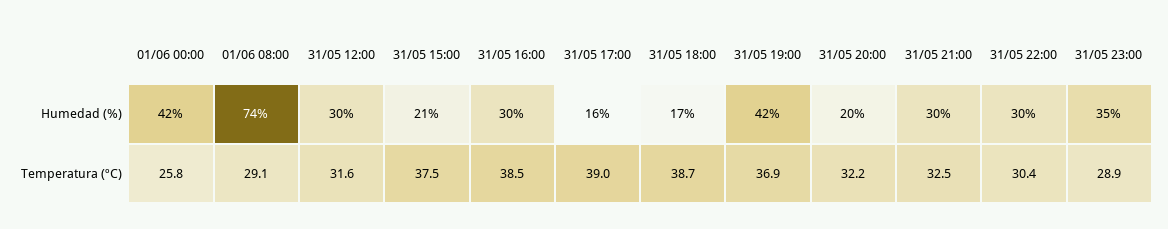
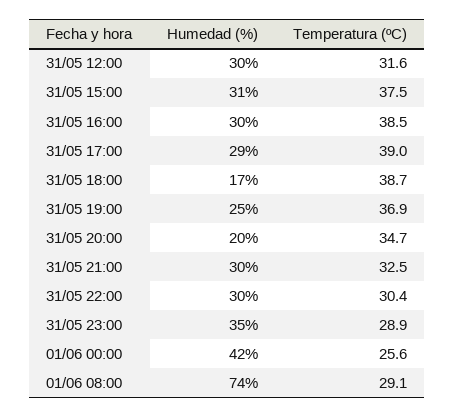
  {
    "01/06 00:00": {
      "Humedad (%)": 42,
-     "Temperatura (ºC)": 25.8
+     "Temperatura (ºC)": 25.6
    },
    "01/06 08:00": {
      "Humedad (%)": 74,
      "Temperatura (ºC)": 29.1
    },
    "31/05 12:00": {
      "Humedad (%)": 30,
      "Temperatura (ºC)": 31.6
    },
    "31/05 15:00": {
-     "Humedad (%)": 21,
+     "Humedad (%)": 31,
      "Temperatura (ºC)": 37.5
    },
    "31/05 16:00": {
      "Humedad (%)": 30,
      "Temperatura (ºC)": 38.5
    },
    "31/05 17:00": {
-     "Humedad (%)": 16,
+     "Humedad (%)": 29,
      "Temperatura (ºC)": 39
    },
    "31/05 18:00": {
      "Humedad (%)": 17,
      "Temperatura (ºC)": 38.7
    },
    "31/05 19:00": {
-     "Humedad (%)": 42,
+     "Humedad (%)": 25,
      "Temperatura (ºC)": 36.9
    },
    "31/05 20:00": {
      "Humedad (%)": 20,
-     "Temperatura (ºC)": 32.2
+     "Temperatura (ºC)": 34.7
    },
    "31/05 21:00": {
      "Humedad (%)": 30,
      "Temperatura (ºC)": 32.5
    },
    "31/05 22:00": {
      "Humedad (%)": 30,
      "Temperatura (ºC)": 30.4
    },
    "31/05 23:00": {
      "Humedad (%)": 35,
      "Temperatura (ºC)": 28.9
    }
  }

